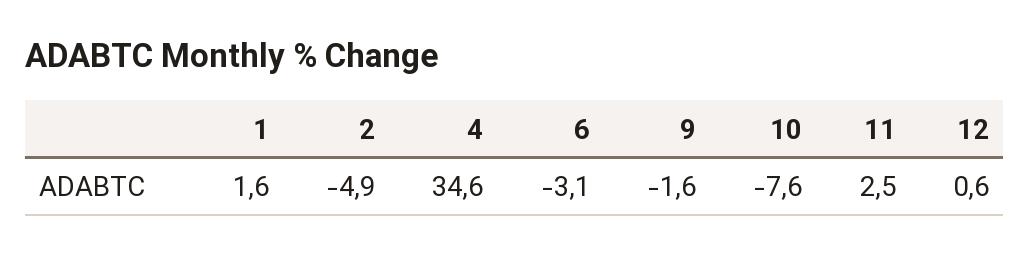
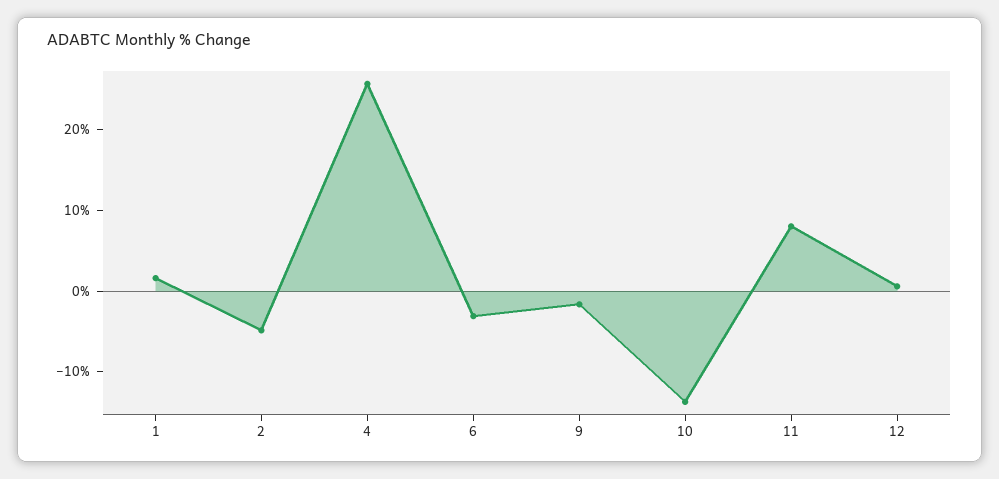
  {
    "1": 1.6,
    "2": -4.9,
-   "4": 34.6,
+   "4": 26,
    "6": -3.1,
    "9": -1.6,
-   "10": -7.6,
+   "10": -14,
-   "11": 2.5,
+   "11": 8,
    "12": 0.6
  }

